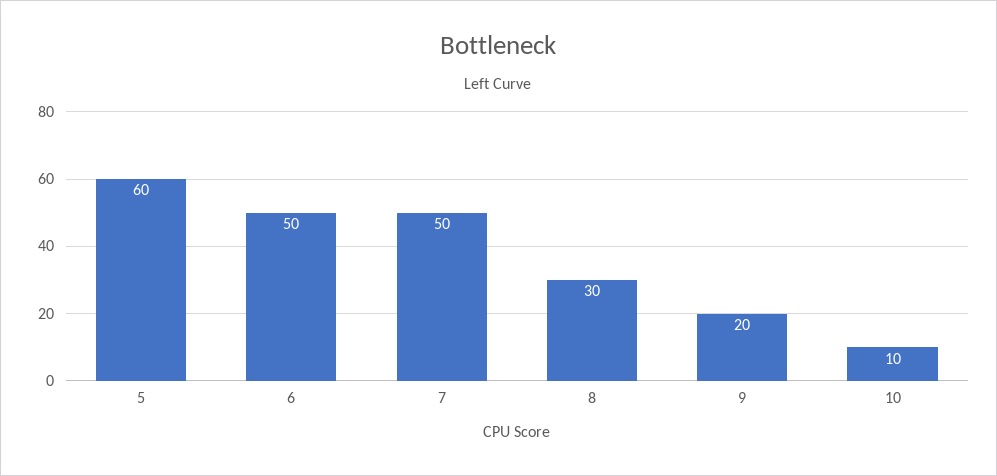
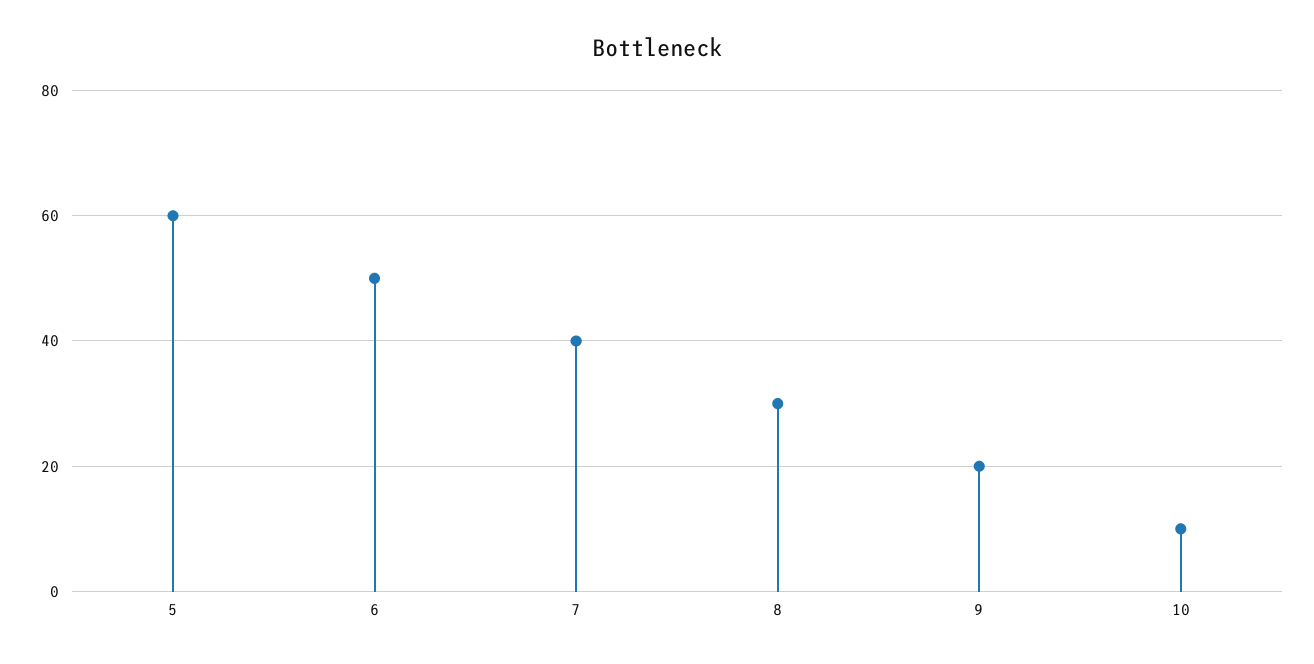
  {
    "5": 60,
    "6": 50,
-   "7": 50,
+   "7": 40,
    "8": 30,
    "9": 20,
    "10": 10
  }

